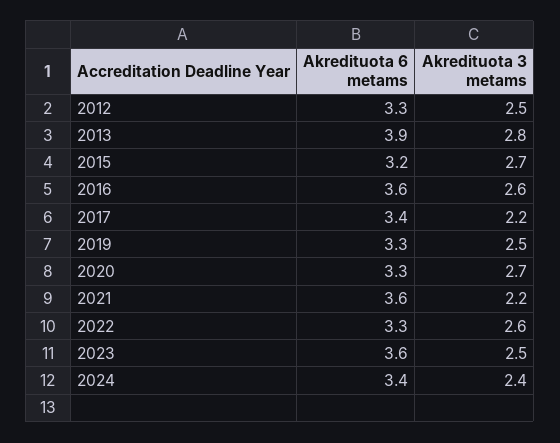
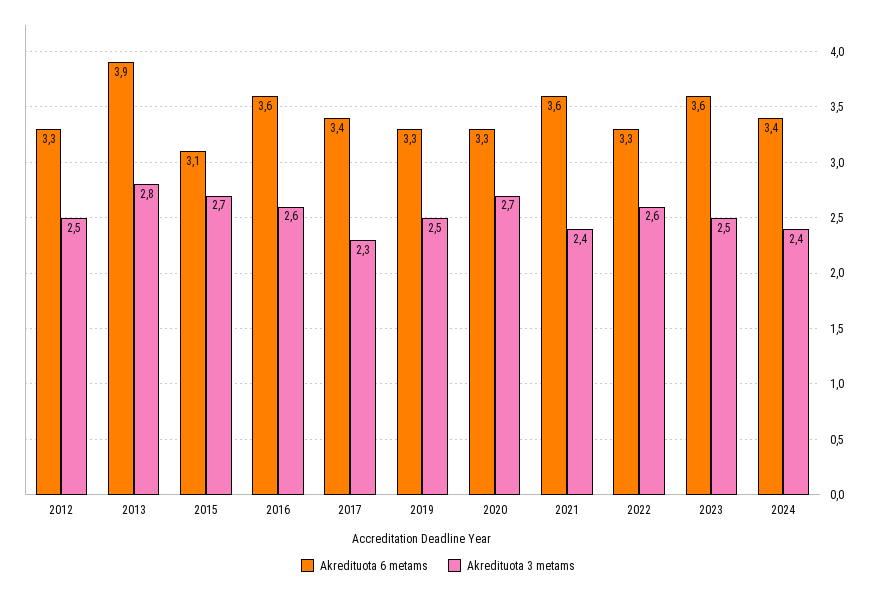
  {
    "Akredituota 6 metams": {
      "2012": 3.3,
      "2013": 3.9,
-     "2015": 3.2,
+     "2015": 3.1,
      "2016": 3.6,
      "2017": 3.4,
      "2019": 3.3,
      "2020": 3.3,
      "2021": 3.6,
      "2022": 3.3,
      "2023": 3.6,
      "2024": 3.4
    },
    "Akredituota 3 metams": {
      "2012": 2.5,
      "2013": 2.8,
      "2015": 2.7,
      "2016": 2.6,
-     "2017": 2.2,
+     "2017": 2.3,
      "2019": 2.5,
      "2020": 2.7,
-     "2021": 2.2,
+     "2021": 2.4,
      "2022": 2.6,
      "2023": 2.5,
      "2024": 2.4
    }
  }

